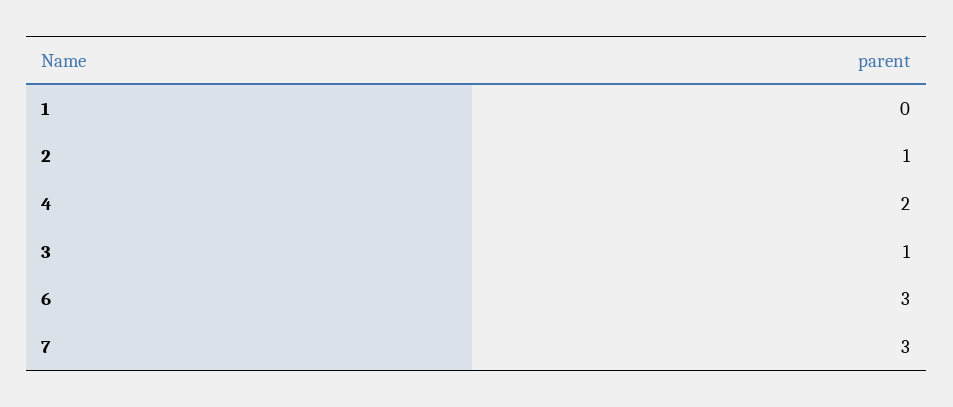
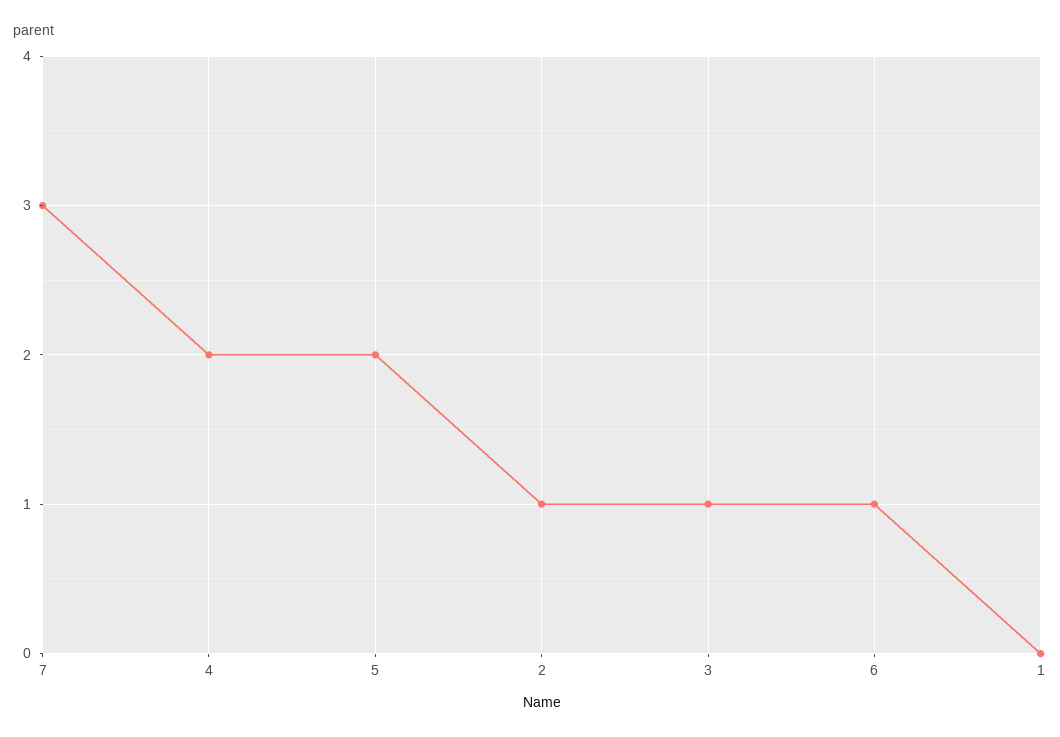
  {
    "1": 0,
    "2": 1,
    "4": 2,
    "3": 1,
-   "6": 3,
+   "6": 1,
-   "7": 3
+   "7": 3,
+   "5": 2
  }

